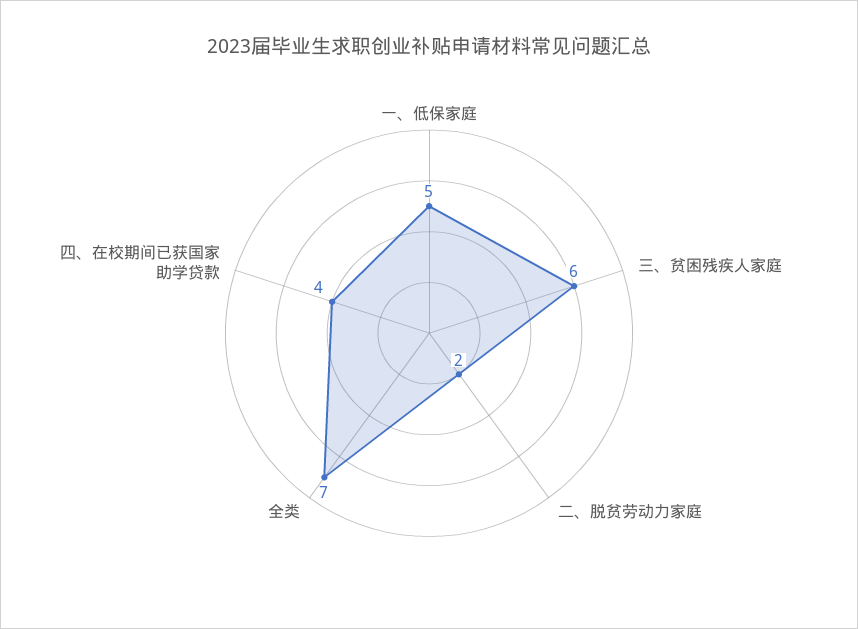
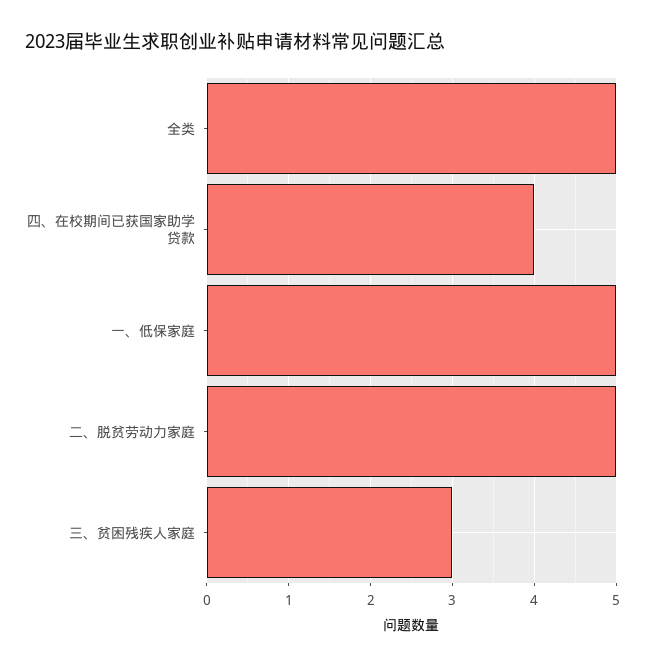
  {
    "一、低保家庭": 5,
-   "三、贫困残疾人家庭": 6,
+   "三、贫困残疾人家庭": 3,
-   "二、脱贫劳动力家庭": 2,
+   "二、脱贫劳动力家庭": 5,
-   "全类": 7,
+   "全类": 5,
    "四、在校期间已获国家助学贷款": 4
  }

